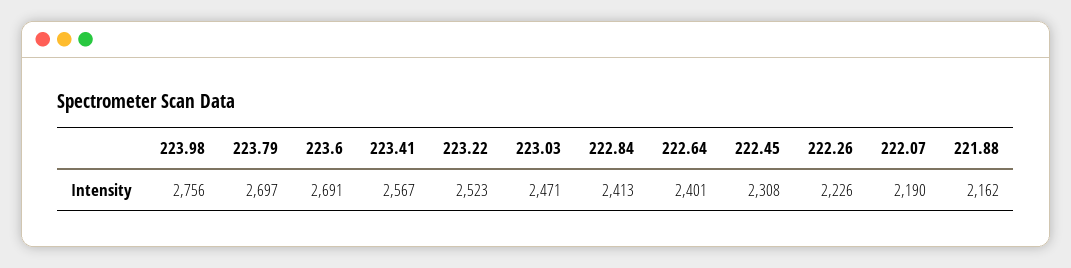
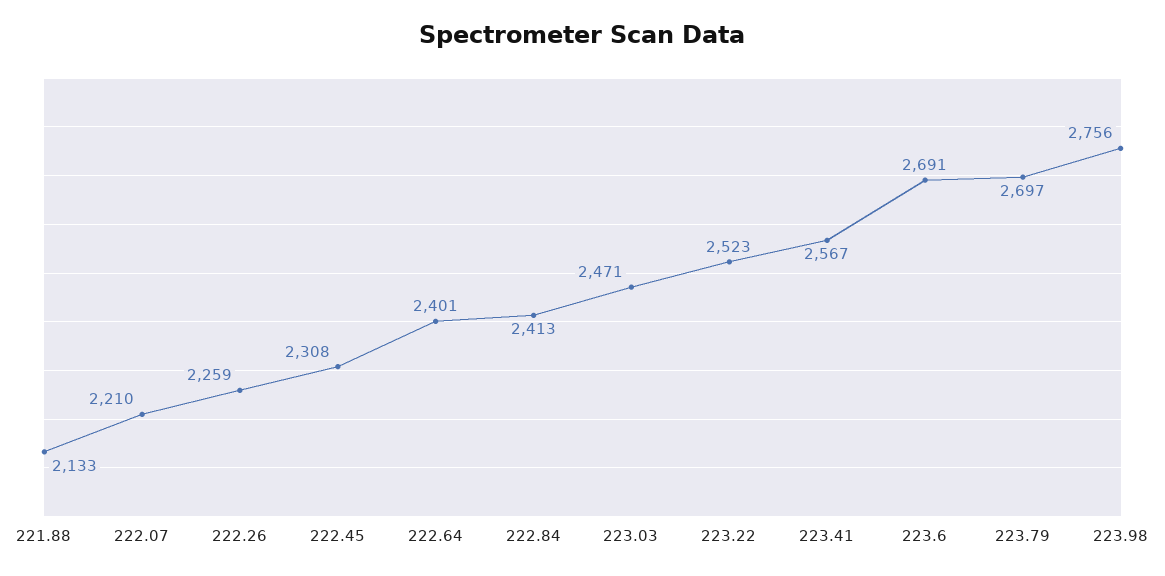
  {
    "223.98": 2756,
    "223.79": 2697,
    "223.6": 2691,
    "223.41": 2567,
    "223.22": 2523,
    "223.03": 2471,
    "222.84": 2413,
    "222.64": 2401,
    "222.45": 2308,
-   "222.26": 2226,
+   "222.26": 2259,
-   "222.07": 2190,
+   "222.07": 2210,
-   "221.88": 2162
+   "221.88": 2133
  }

